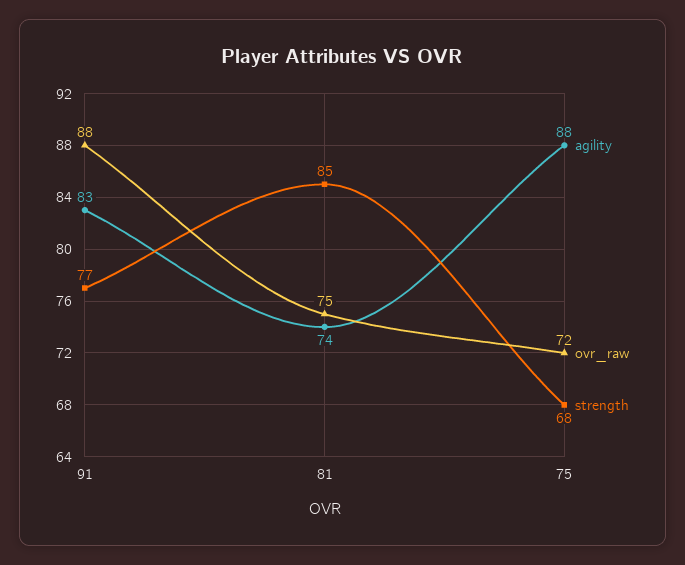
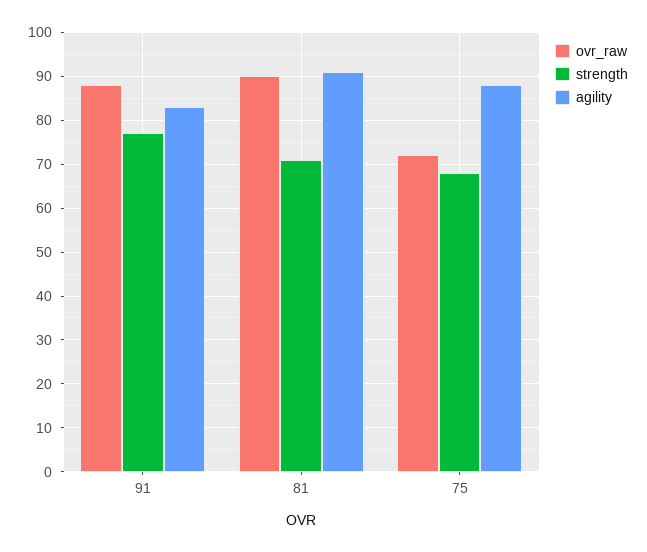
  {
    "agility": {
      "91": 83,
-     "81": 74,
+     "81": 90,
      "75": 88
    },
    "ovr_raw": {
      "91": 88,
-     "81": 75,
+     "81": 90,
      "75": 72
    },
    "strength": {
      "91": 77,
-     "81": 85,
+     "81": 70,
      "75": 68
    }
  }

